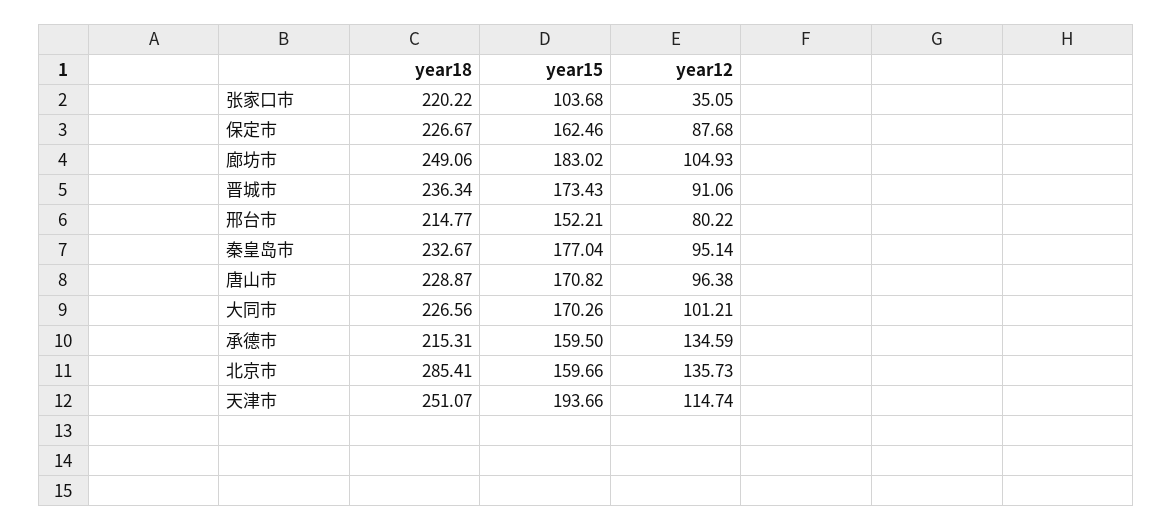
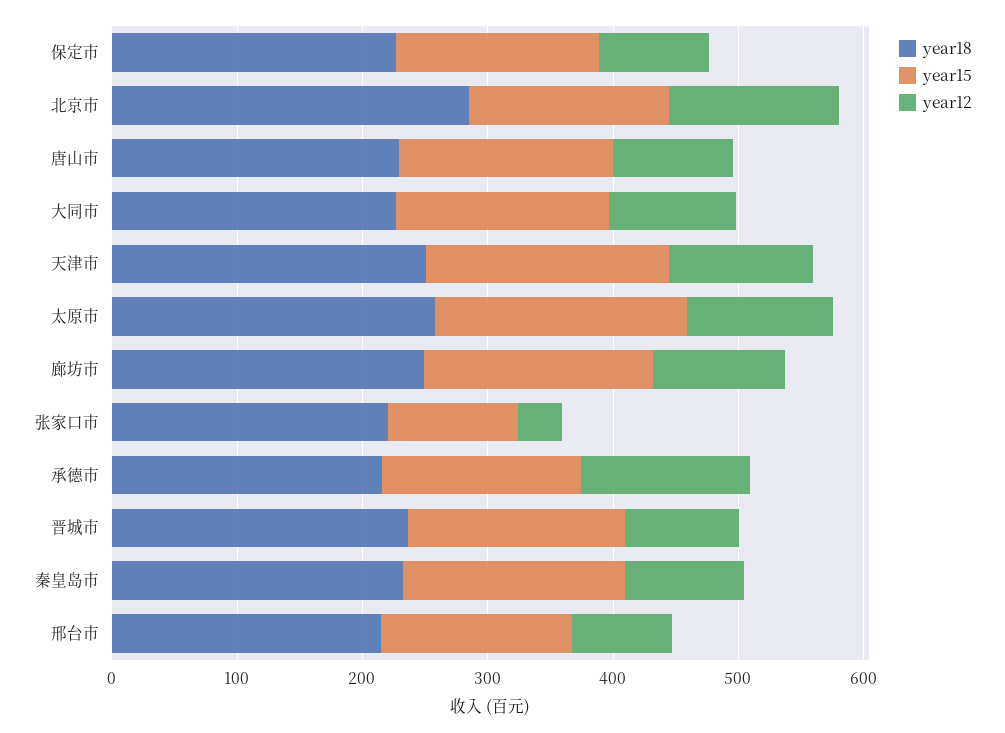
  {
    "year18": {
      "张家口市": 220.22,
      "保定市": 226.67,
      "廊坊市": 249.06,
      "晋城市": 236.34,
      "邢台市": 214.77,
      "秦皇岛市": 232.67,
      "唐山市": 228.87,
      "大同市": 226.56,
      "承德市": 215.31,
      "北京市": 285.41,
-     "天津市": 251.07
+     "天津市": 251.07,
+     "太原市": 260
    },
    "year15": {
      "张家口市": 103.68,
      "保定市": 162.46,
      "廊坊市": 183.02,
      "晋城市": 173.43,
      "邢台市": 152.21,
      "秦皇岛市": 177.04,
      "唐山市": 170.82,
      "大同市": 170.26,
      "承德市": 159.5,
      "北京市": 159.66,
-     "天津市": 193.66
+     "天津市": 193.66,
+     "太原市": 200
    },
    "year12": {
      "张家口市": 35.05,
      "保定市": 87.68,
      "廊坊市": 104.93,
      "晋城市": 91.06,
      "邢台市": 80.22,
      "秦皇岛市": 95.14,
      "唐山市": 96.38,
      "大同市": 101.21,
      "承德市": 134.59,
      "北京市": 135.73,
-     "天津市": 114.74
+     "天津市": 114.74,
+     "太原市": 120
    }
  }

